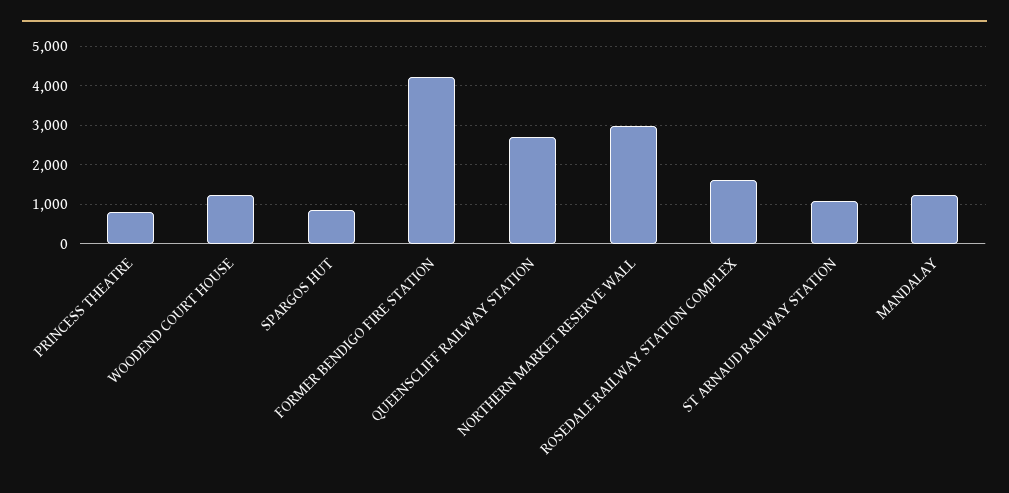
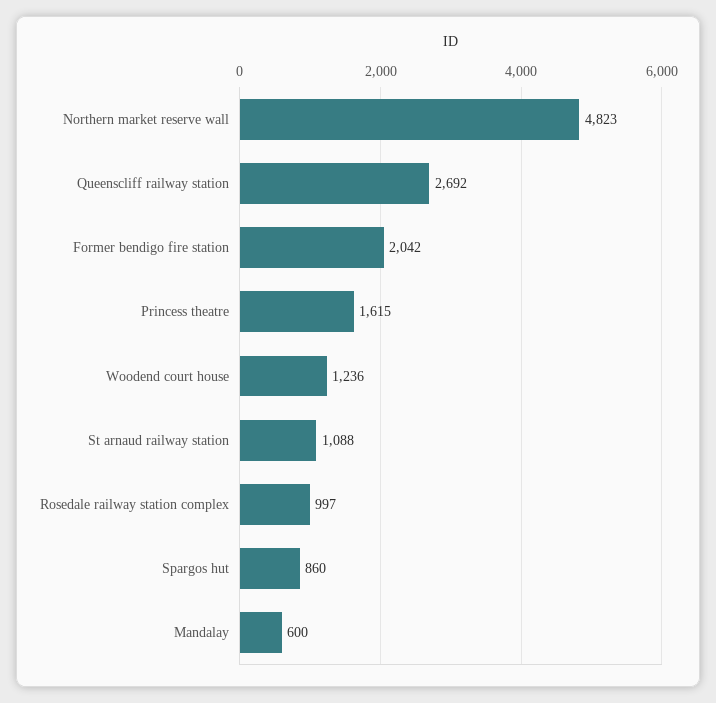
  {
-   "PRINCESS THEATRE": 800,
+   "PRINCESS THEATRE": 1615,
    "WOODEND COURT HOUSE": 1236,
    "SPARGOS HUT": 860,
-   "FORMER BENDIGO FIRE STATION": 4200,
+   "FORMER BENDIGO FIRE STATION": 2042,
    "QUEENSCLIFF RAILWAY STATION": 2692,
-   "NORTHERN MARKET RESERVE WALL": 3000,
+   "NORTHERN MARKET RESERVE WALL": 4823,
-   "ROSEDALE RAILWAY STATION COMPLEX": 1600,
+   "ROSEDALE RAILWAY STATION COMPLEX": 997,
    "ST ARNAUD RAILWAY STATION": 1088,
-   "MANDALAY": 1200
+   "MANDALAY": 600
  }

